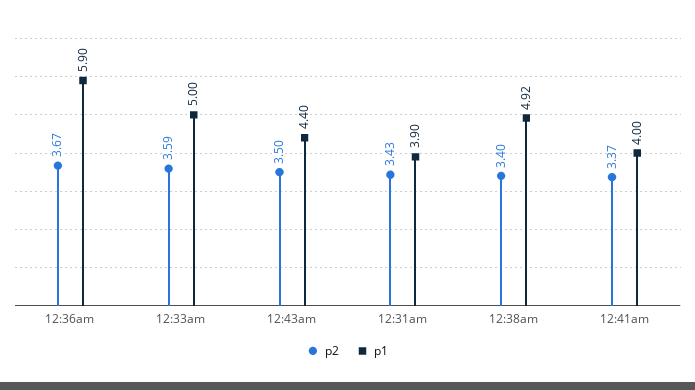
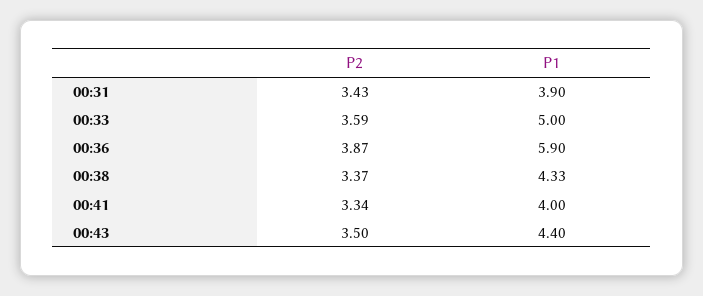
  {
    "p2": {
-     "12:36am": 3.67,
+     "12:36am": 3.87,
      "12:33am": 3.59,
      "12:43am": 3.5,
      "12:31am": 3.43,
-     "12:38am": 3.4,
+     "12:38am": 3.37,
-     "12:41am": 3.37
+     "12:41am": 3.34
    },
    "p1": {
      "12:36am": 5.9,
      "12:33am": 5,
      "12:43am": 4.4,
      "12:31am": 3.9,
-     "12:38am": 4.92,
+     "12:38am": 4.33,
      "12:41am": 4
    }
  }

